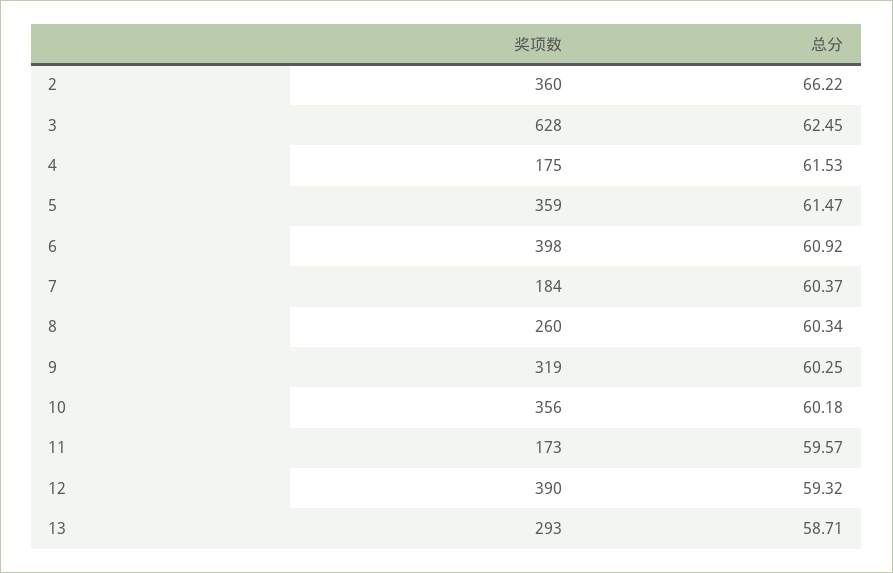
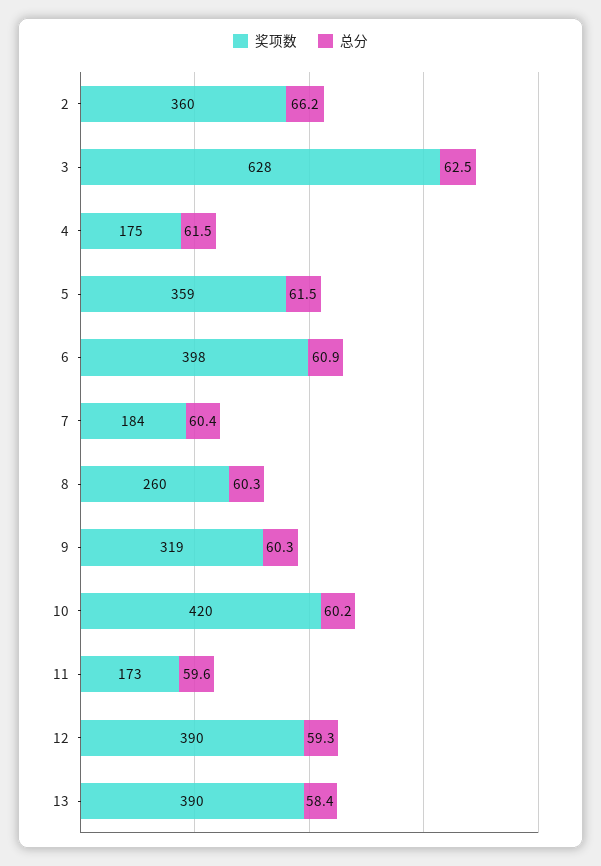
  {
    "奖项数": {
      "2": 360,
      "3": 628,
      "4": 175,
      "5": 359,
      "6": 398,
      "7": 184,
      "8": 260,
      "9": 319,
-     "10": 356,
+     "10": 420,
      "11": 173,
      "12": 390,
-     "13": 293
+     "13": 390
    },
    "总分": {
      "2": 66.22,
      "3": 62.45,
      "4": 61.53,
      "5": 61.47,
      "6": 60.92,
      "7": 60.37,
      "8": 60.34,
      "9": 60.25,
      "10": 60.18,
      "11": 59.57,
      "12": 59.32,
-     "13": 58.71
+     "13": 58.4
    }
  }

